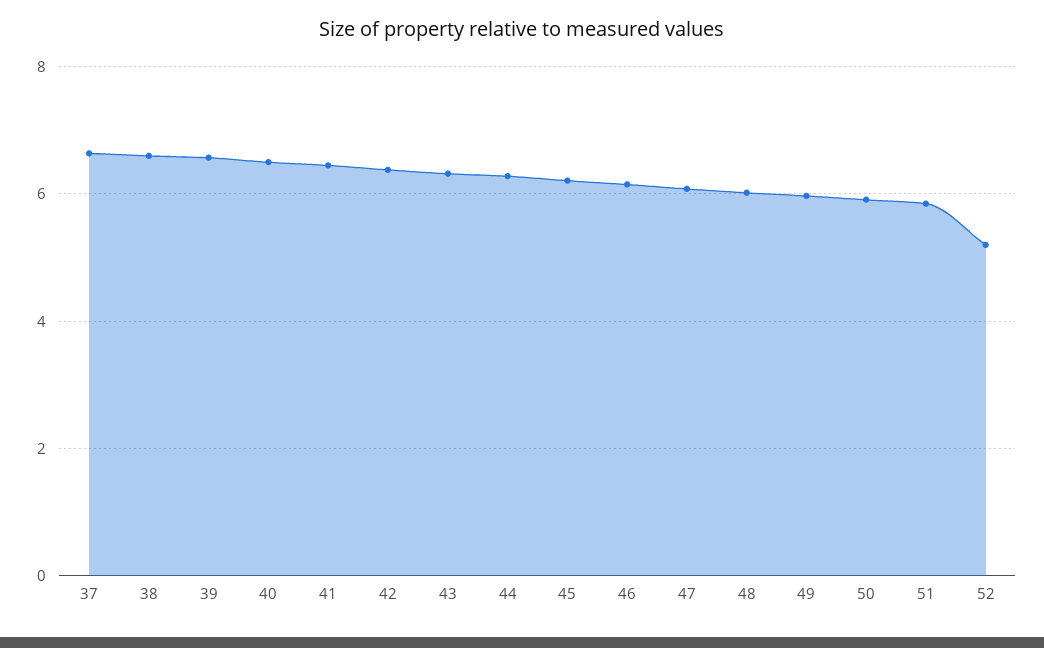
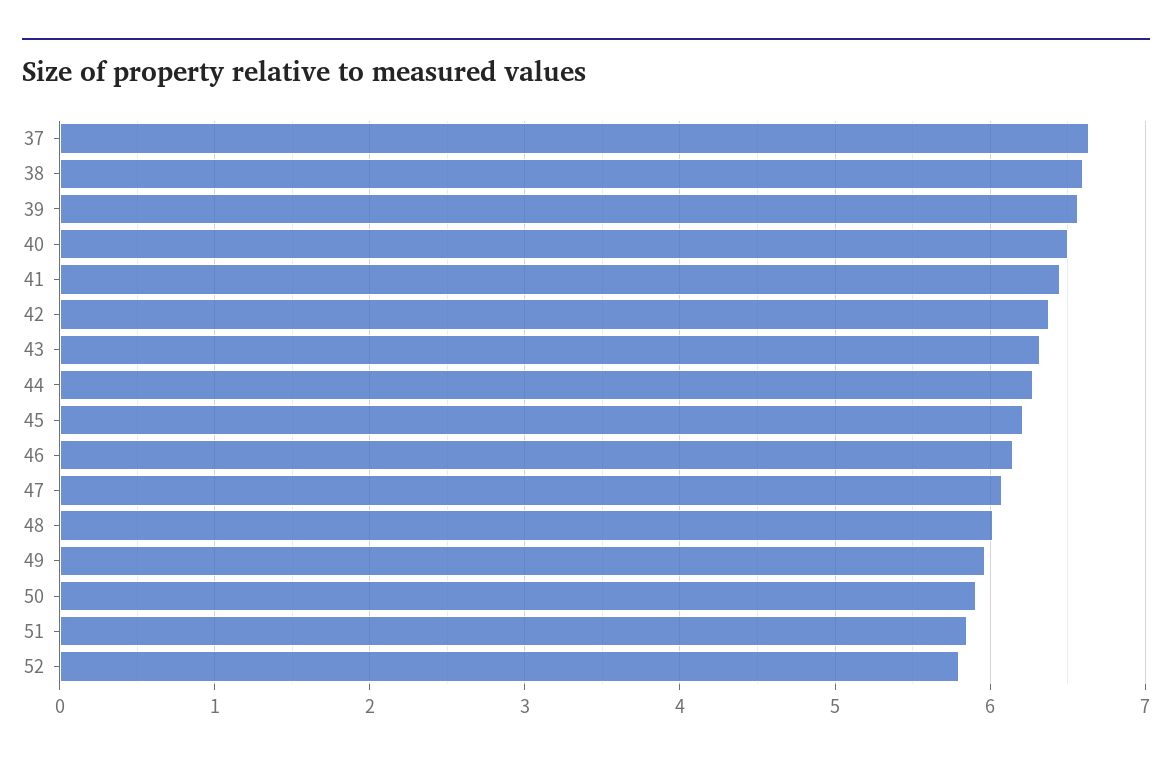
  {
    "37": 6.6,
    "38": 6.6,
    "39": 6.6,
    "40": 6.5,
    "41": 6.5,
    "42": 6.4,
    "43": 6.3,
    "44": 6.3,
    "45": 6.2,
    "46": 6.2,
    "47": 6.1,
    "48": 6,
    "49": 6,
    "50": 5.9,
    "51": 5.9,
-   "52": 5.2
+   "52": 5.8
  }

